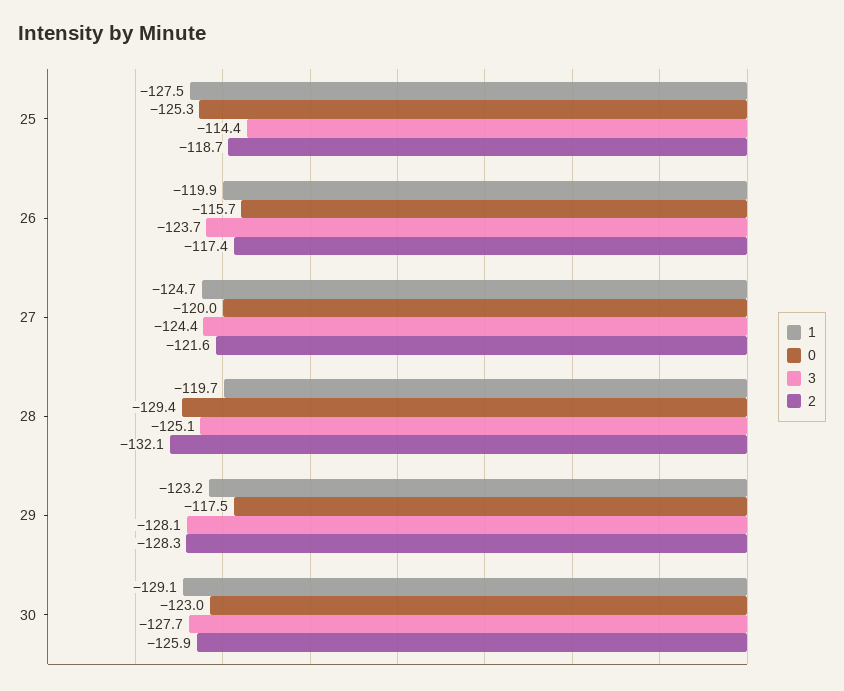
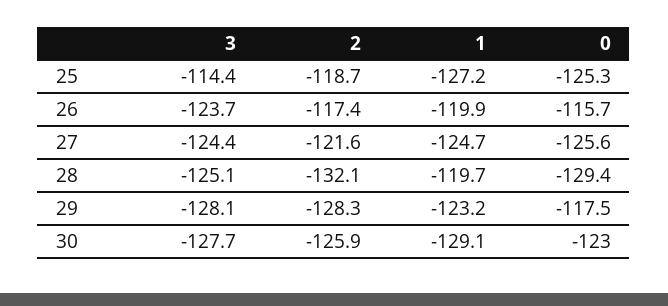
  {
    "1": {
-     "25": -127.5,
+     "25": -127.2,
      "26": -119.9,
      "27": -124.7,
      "28": -119.7,
      "29": -123.2,
      "30": -129.1
    },
    "0": {
      "25": -125.3,
      "26": -115.7,
-     "27": -120,
+     "27": -125.6,
      "28": -129.4,
      "29": -117.5,
      "30": -123
    },
    "3": {
      "25": -114.4,
      "26": -123.7,
      "27": -124.4,
      "28": -125.1,
      "29": -128.1,
      "30": -127.7
    },
    "2": {
      "25": -118.7,
      "26": -117.4,
      "27": -121.6,
      "28": -132.1,
      "29": -128.3,
      "30": -125.9
    }
  }

